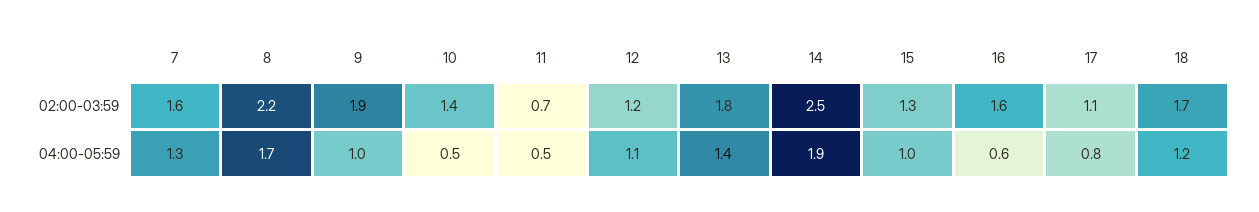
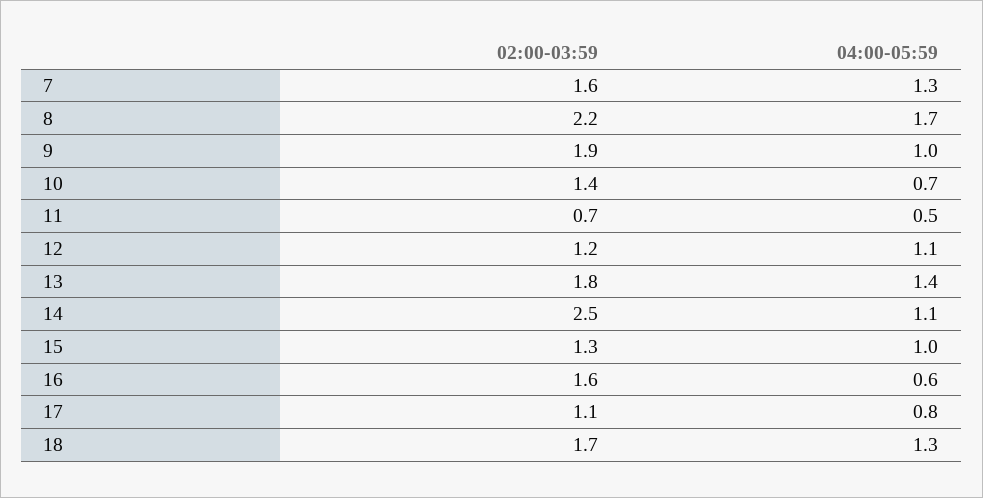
  {
    "7": {
      "02:00-03:59": 1.6,
      "04:00-05:59": 1.3
    },
    "8": {
      "02:00-03:59": 2.2,
      "04:00-05:59": 1.7
    },
    "9": {
      "02:00-03:59": 1.9,
      "04:00-05:59": 1
    },
    "10": {
      "02:00-03:59": 1.4,
-     "04:00-05:59": 0.5
+     "04:00-05:59": 0.7
    },
    "11": {
      "02:00-03:59": 0.7,
      "04:00-05:59": 0.5
    },
    "12": {
      "02:00-03:59": 1.2,
      "04:00-05:59": 1.1
    },
    "13": {
      "02:00-03:59": 1.8,
      "04:00-05:59": 1.4
    },
    "14": {
      "02:00-03:59": 2.5,
-     "04:00-05:59": 1.9
+     "04:00-05:59": 1.1
    },
    "15": {
      "02:00-03:59": 1.3,
      "04:00-05:59": 1
    },
    "16": {
      "02:00-03:59": 1.6,
      "04:00-05:59": 0.6
    },
    "17": {
      "02:00-03:59": 1.1,
      "04:00-05:59": 0.8
    },
    "18": {
      "02:00-03:59": 1.7,
-     "04:00-05:59": 1.2
+     "04:00-05:59": 1.3
    }
  }

